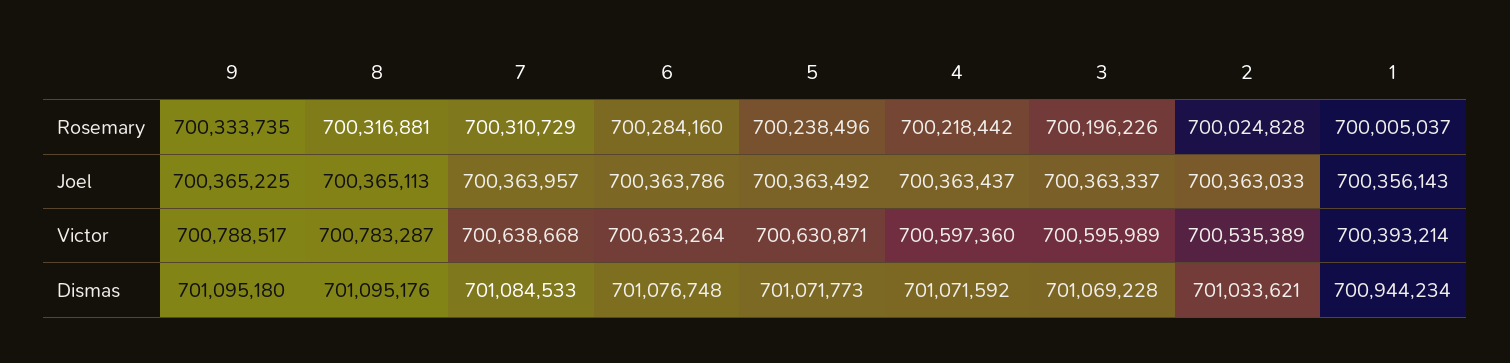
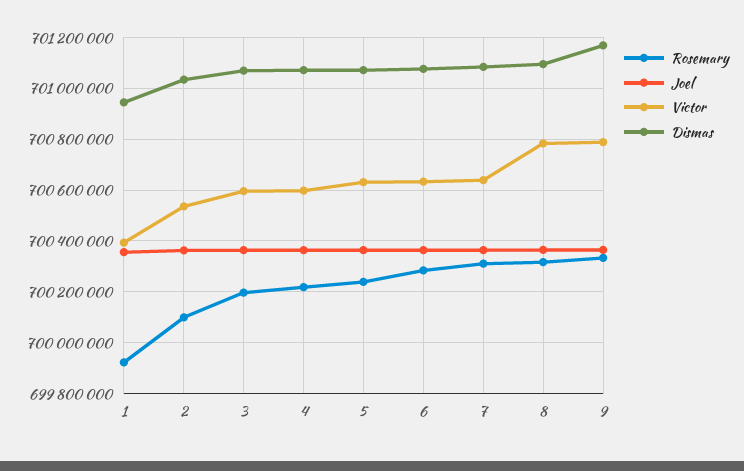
  {
    "Rosemary": {
      "9": 700333735,
      "8": 700316881,
      "7": 700310729,
      "6": 700284160,
      "5": 700238496,
      "4": 700218442,
      "3": 700196226,
-     "2": 700024828,
+     "2": 700100000,
-     "1": 700005037
+     "1": 699925000
    },
    "Joel": {
      "9": 700365225,
      "8": 700365113,
      "7": 700363957,
      "6": 700363786,
      "5": 700363492,
      "4": 700363437,
      "3": 700363337,
      "2": 700363033,
      "1": 700356143
    },
    "Victor": {
      "9": 700788517,
      "8": 700783287,
      "7": 700638668,
      "6": 700633264,
      "5": 700630871,
      "4": 700597360,
      "3": 700595989,
      "2": 700535389,
      "1": 700393214
    },
    "Dismas": {
-     "9": 701095180,
+     "9": 701175000,
      "8": 701095176,
      "7": 701084533,
      "6": 701076748,
      "5": 701071773,
      "4": 701071592,
      "3": 701069228,
      "2": 701033621,
      "1": 700944234
    }
  }

